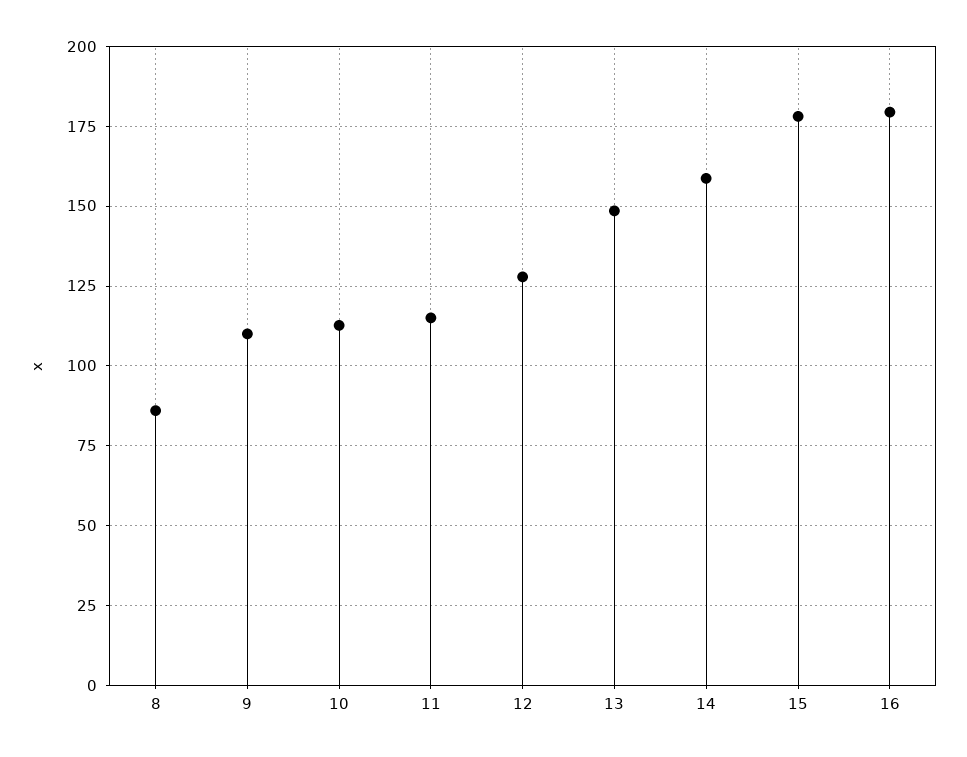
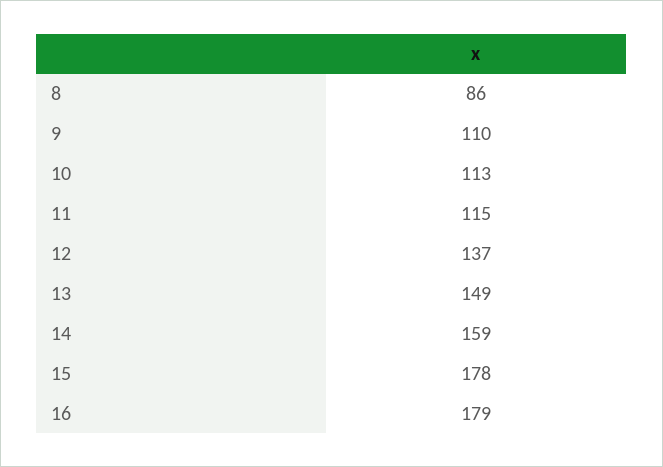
  {
    "8": 86,
    "9": 110,
    "10": 113,
    "11": 115,
-   "12": 127.5,
+   "12": 137,
    "13": 149,
    "14": 159,
    "15": 178,
    "16": 179
  }

